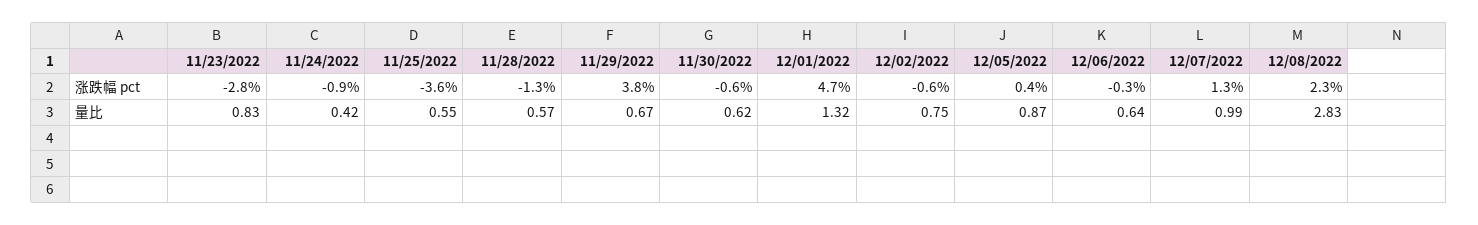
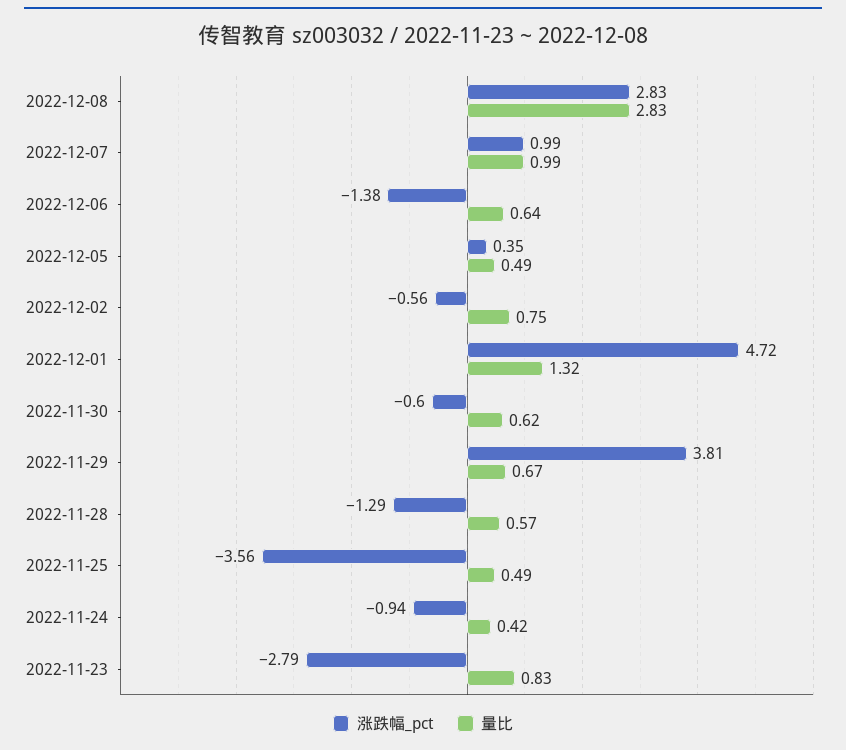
  {
    "涨跌幅 pct": {
      "11/23/2022": -2.79,
      "11/24/2022": -0.94,
      "11/25/2022": -3.56,
      "11/28/2022": -1.29,
      "11/29/2022": 3.81,
      "11/30/2022": -0.6,
      "12/01/2022": 4.72,
      "12/02/2022": -0.56,
      "12/05/2022": 0.35,
-     "12/06/2022": -0.3,
+     "12/06/2022": -1.38,
-     "12/07/2022": 1.3,
+     "12/07/2022": 0.99,
-     "12/08/2022": 2.3
+     "12/08/2022": 2.83
    },
    "量比": {
      "11/23/2022": 0.83,
      "11/24/2022": 0.42,
-     "11/25/2022": 0.55,
+     "11/25/2022": 0.49,
      "11/28/2022": 0.57,
      "11/29/2022": 0.67,
      "11/30/2022": 0.62,
      "12/01/2022": 1.32,
      "12/02/2022": 0.75,
-     "12/05/2022": 0.87,
+     "12/05/2022": 0.49,
      "12/06/2022": 0.64,
      "12/07/2022": 0.99,
      "12/08/2022": 2.83
    }
  }

